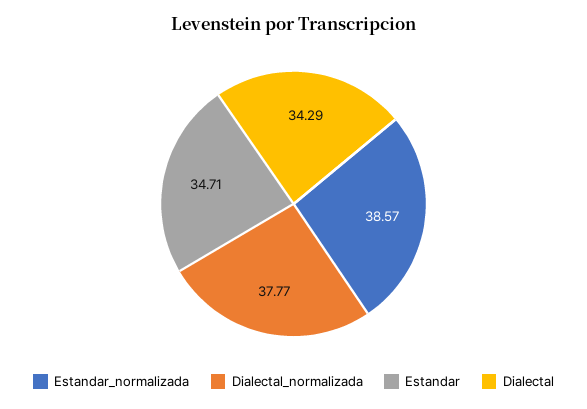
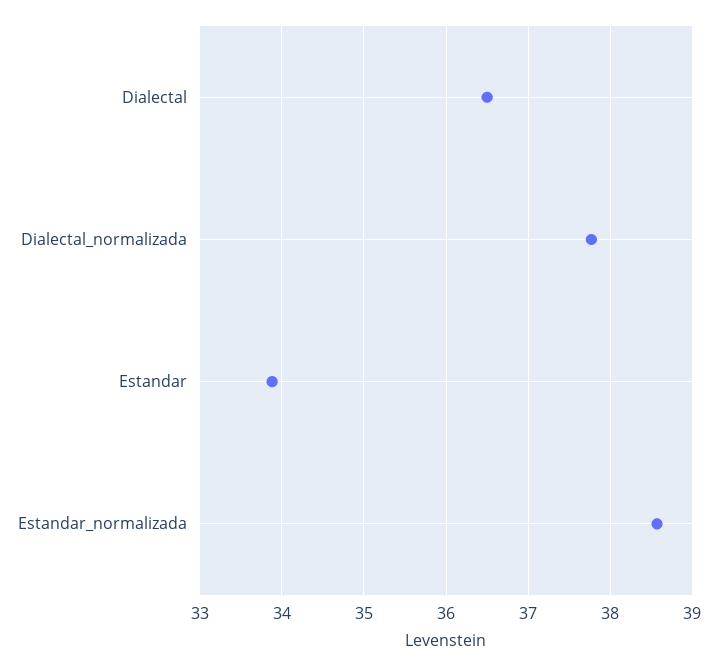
  {
    "Estandar_normalizada": 38.57,
    "Dialectal_normalizada": 37.77,
-   "Estandar": 34.71,
+   "Estandar": 33.9,
-   "Dialectal": 34.29
+   "Dialectal": 36.5
  }

